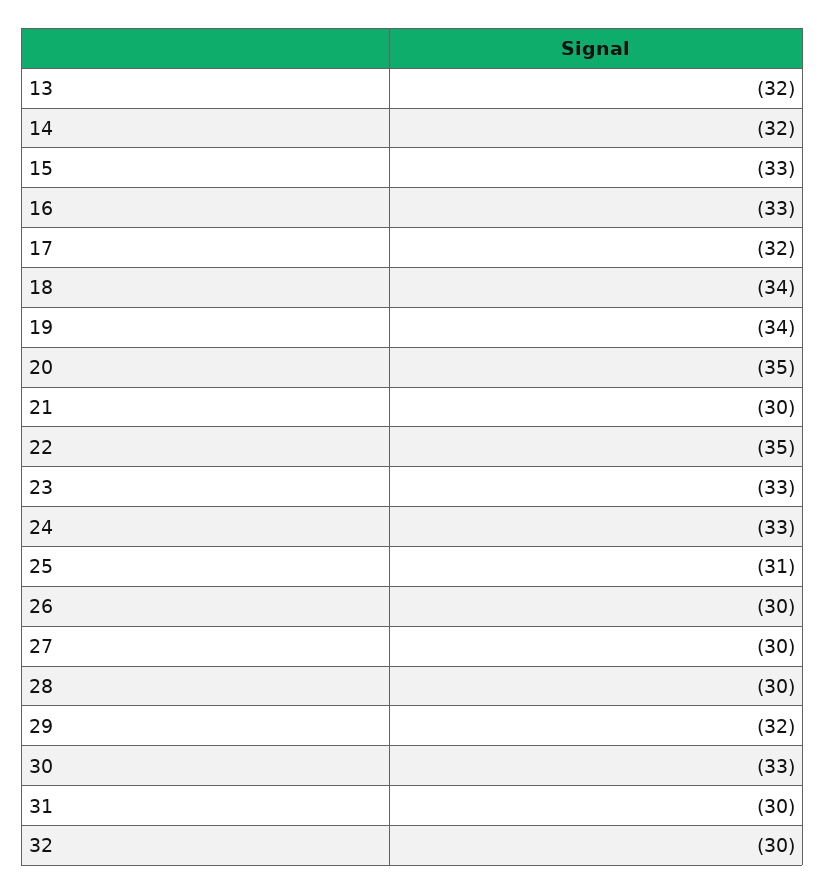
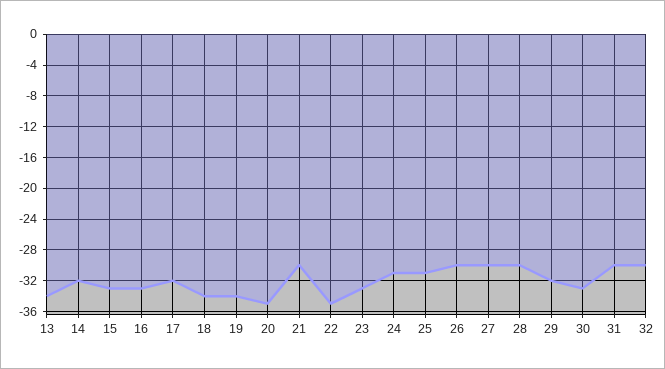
  {
-   "13": -32,
+   "13": -34,
    "14": -32,
    "15": -33,
    "16": -33,
    "17": -32,
    "18": -34,
    "19": -34,
    "20": -35,
    "21": -30,
    "22": -35,
    "23": -33,
-   "24": -33,
+   "24": -31,
    "25": -31,
    "26": -30,
    "27": -30,
    "28": -30,
    "29": -32,
    "30": -33,
    "31": -30,
    "32": -30
  }

